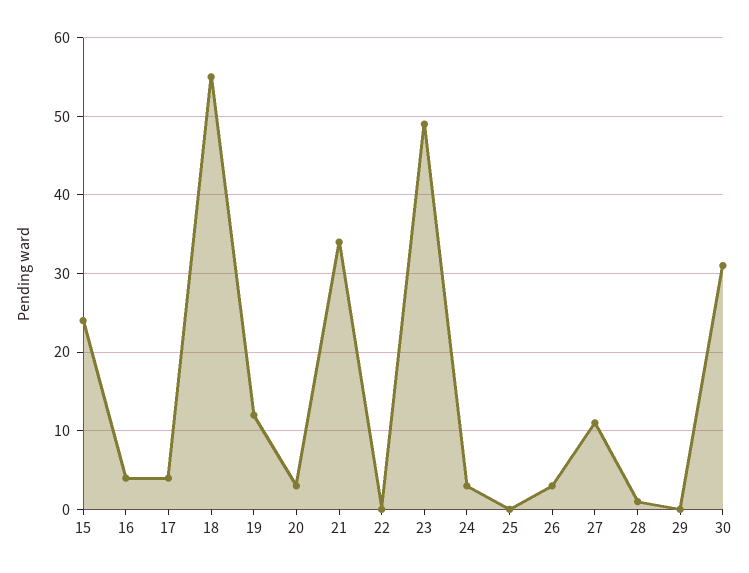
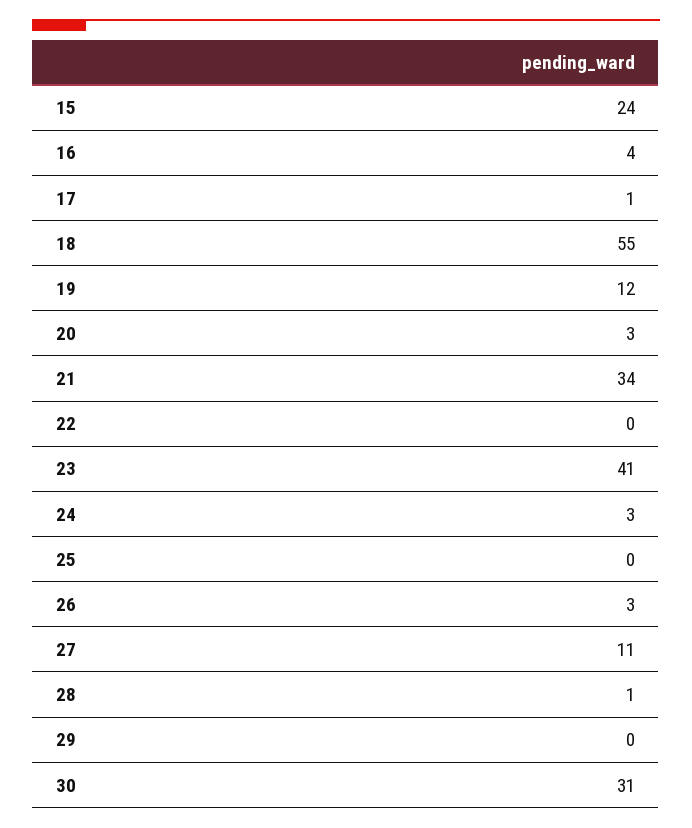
  {
    "15": 24,
    "16": 4,
-   "17": 4,
+   "17": 1,
    "18": 55,
    "19": 12,
    "20": 3,
    "21": 34,
    "22": 0,
-   "23": 49,
+   "23": 41,
    "24": 3,
    "25": 0,
    "26": 3,
    "27": 11,
    "28": 1,
    "29": 0,
    "30": 31
  }

